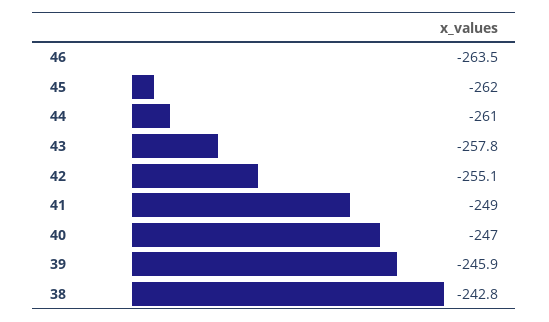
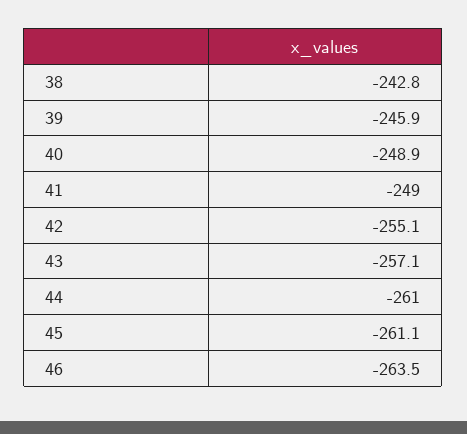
  {
    "46": -263.5,
-   "45": -262,
+   "45": -261.1,
    "44": -261,
-   "43": -257.8,
+   "43": -257.1,
    "42": -255.1,
    "41": -249,
-   "40": -247,
+   "40": -248.9,
    "39": -245.9,
    "38": -242.8
  }

